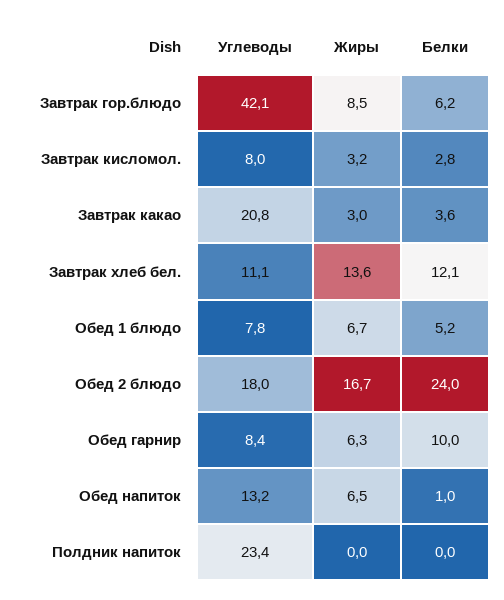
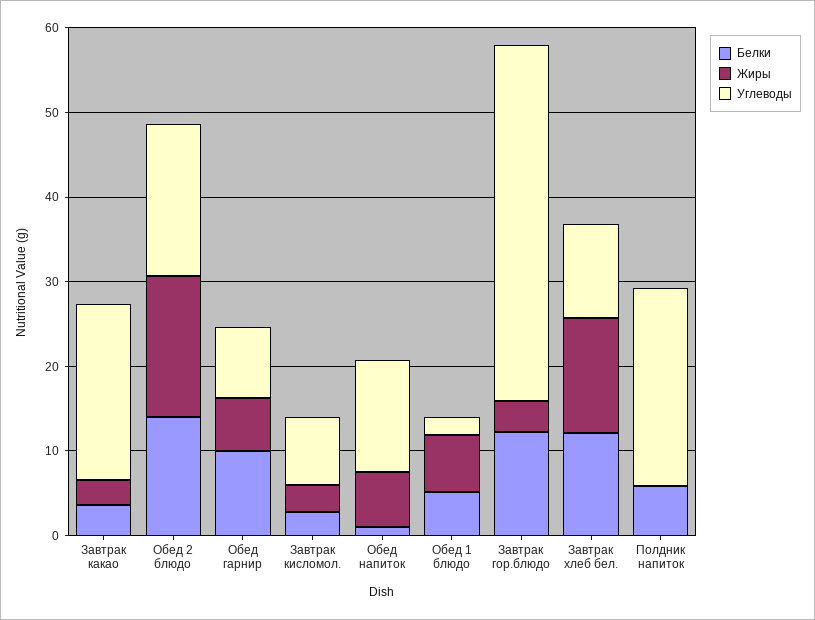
  {
    "Углеводы": {
      "Завтрак гор.блюдо": 42.1,
      "Завтрак кисломол.": 8,
      "Завтрак какао": 20.8,
      "Завтрак хлеб бел.": 11.1,
-     "Обед 1 блюдо": 7.8,
+     "Обед 1 блюдо": 2,
      "Обед 2 блюдо": 18,
      "Обед гарнир": 8.4,
      "Обед напиток": 13.2,
      "Полдник напиток": 23.4
    },
    "Жиры": {
-     "Завтрак гор.блюдо": 8.5,
+     "Завтрак гор.блюдо": 4,
      "Завтрак кисломол.": 3.2,
      "Завтрак какао": 3,
      "Завтрак хлеб бел.": 13.6,
      "Обед 1 блюдо": 6.7,
      "Обед 2 блюдо": 16.7,
      "Обед гарнир": 6.3,
      "Обед напиток": 6.5,
      "Полдник напиток": 0
    },
    "Белки": {
-     "Завтрак гор.блюдо": 6.2,
+     "Завтрак гор.блюдо": 12,
      "Завтрак кисломол.": 2.8,
      "Завтрак какао": 3.6,
      "Завтрак хлеб бел.": 12.1,
      "Обед 1 блюдо": 5.2,
-     "Обед 2 блюдо": 24,
+     "Обед 2 блюдо": 14,
      "Обед гарнир": 10,
      "Обед напиток": 1,
-     "Полдник напиток": 0
+     "Полдник напиток": 6
    }
  }

